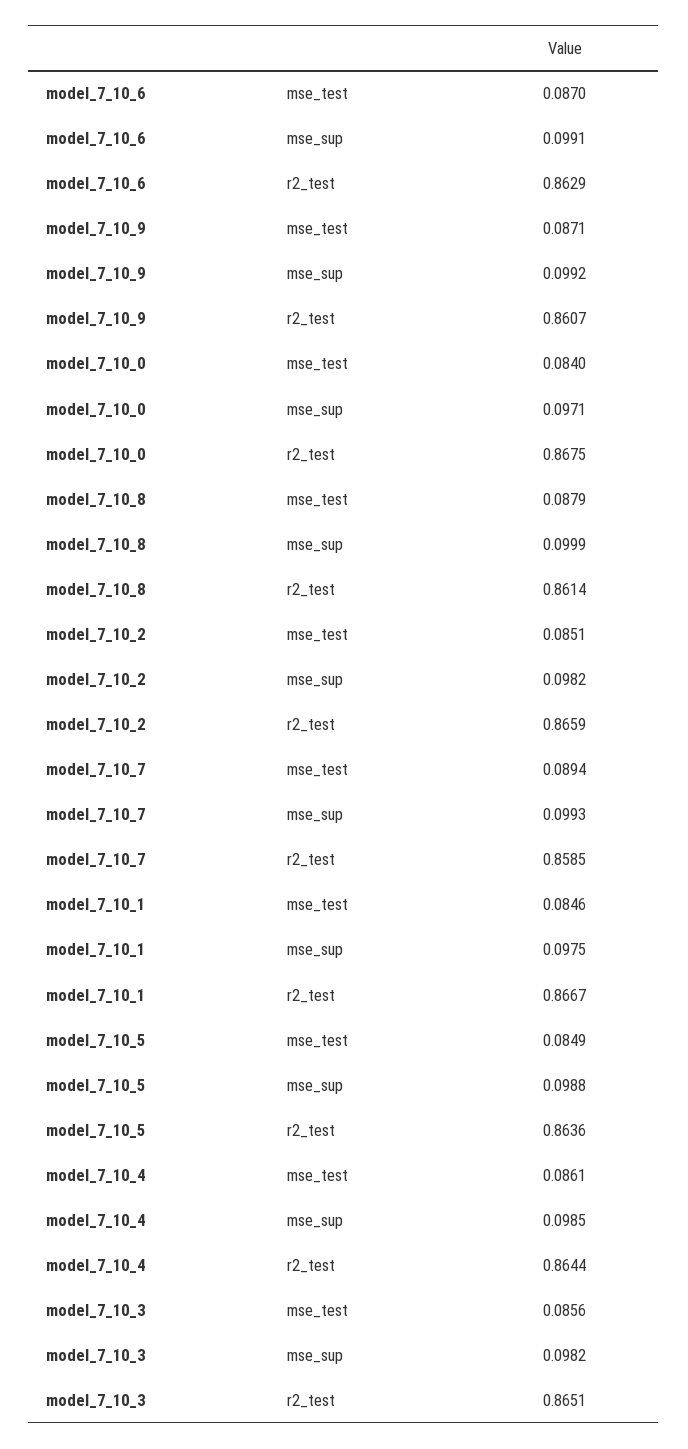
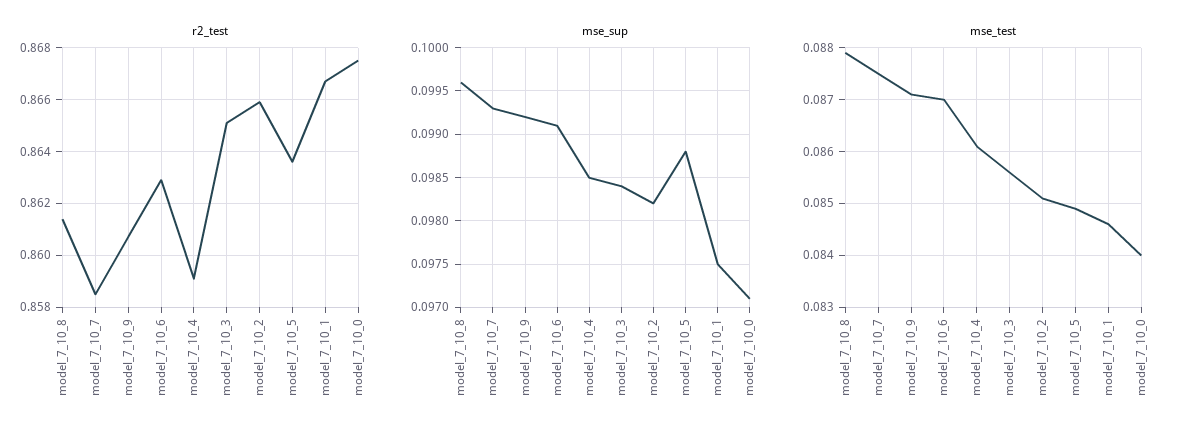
  {
    "mse_test": {
      "model_7_10_6": 0.087,
      "model_7_10_9": 0.0871,
      "model_7_10_0": 0.084,
      "model_7_10_8": 0.0879,
      "model_7_10_2": 0.0851,
-     "model_7_10_7": 0.0894,
+     "model_7_10_7": 0.0875,
      "model_7_10_1": 0.0846,
      "model_7_10_5": 0.0849,
      "model_7_10_4": 0.0861,
      "model_7_10_3": 0.0856
    },
    "mse_sup": {
      "model_7_10_6": 0.0991,
      "model_7_10_9": 0.0992,
      "model_7_10_0": 0.0971,
-     "model_7_10_8": 0.0999,
+     "model_7_10_8": 0.0996,
      "model_7_10_2": 0.0982,
      "model_7_10_7": 0.0993,
      "model_7_10_1": 0.0975,
      "model_7_10_5": 0.0988,
      "model_7_10_4": 0.0985,
-     "model_7_10_3": 0.0982
+     "model_7_10_3": 0.0984
    },
    "r2_test": {
      "model_7_10_6": 0.8629,
      "model_7_10_9": 0.8607,
      "model_7_10_0": 0.8675,
      "model_7_10_8": 0.8614,
      "model_7_10_2": 0.8659,
      "model_7_10_7": 0.8585,
      "model_7_10_1": 0.8667,
      "model_7_10_5": 0.8636,
-     "model_7_10_4": 0.8644,
+     "model_7_10_4": 0.859,
      "model_7_10_3": 0.8651
    }
  }

